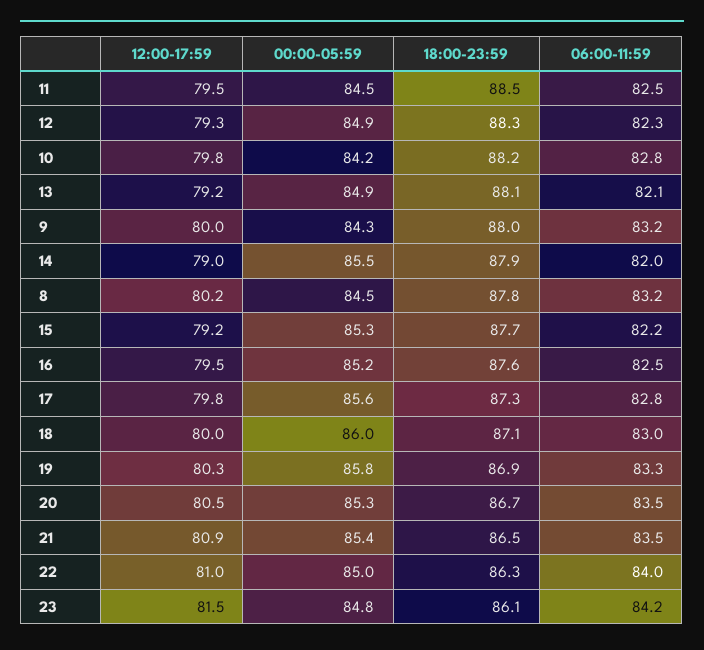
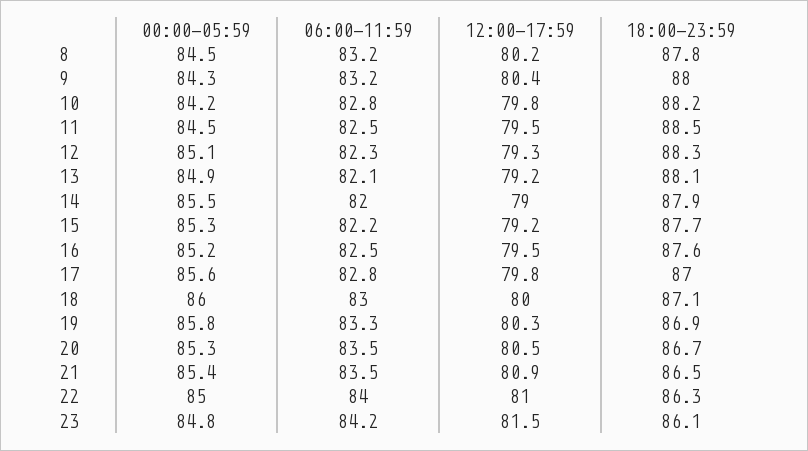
  {
    "12:00-17:59": {
      "11": 79.5,
      "12": 79.3,
      "10": 79.8,
      "13": 79.2,
-     "9": 80,
+     "9": 80.4,
      "14": 79,
      "8": 80.2,
      "15": 79.2,
      "16": 79.5,
      "17": 79.8,
      "18": 80,
      "19": 80.3,
      "20": 80.5,
      "21": 80.9,
      "22": 81,
      "23": 81.5
    },
    "00:00-05:59": {
      "11": 84.5,
-     "12": 84.9,
+     "12": 85.1,
      "10": 84.2,
      "13": 84.9,
      "9": 84.3,
      "14": 85.5,
      "8": 84.5,
      "15": 85.3,
      "16": 85.2,
      "17": 85.6,
      "18": 86,
      "19": 85.8,
      "20": 85.3,
      "21": 85.4,
      "22": 85,
      "23": 84.8
    },
    "18:00-23:59": {
      "11": 88.5,
      "12": 88.3,
      "10": 88.2,
      "13": 88.1,
      "9": 88,
      "14": 87.9,
      "8": 87.8,
      "15": 87.7,
      "16": 87.6,
-     "17": 87.3,
+     "17": 87,
      "18": 87.1,
      "19": 86.9,
      "20": 86.7,
      "21": 86.5,
      "22": 86.3,
      "23": 86.1
    },
    "06:00-11:59": {
      "11": 82.5,
      "12": 82.3,
      "10": 82.8,
      "13": 82.1,
      "9": 83.2,
      "14": 82,
      "8": 83.2,
      "15": 82.2,
      "16": 82.5,
      "17": 82.8,
      "18": 83,
      "19": 83.3,
      "20": 83.5,
      "21": 83.5,
      "22": 84,
      "23": 84.2
    }
  }

